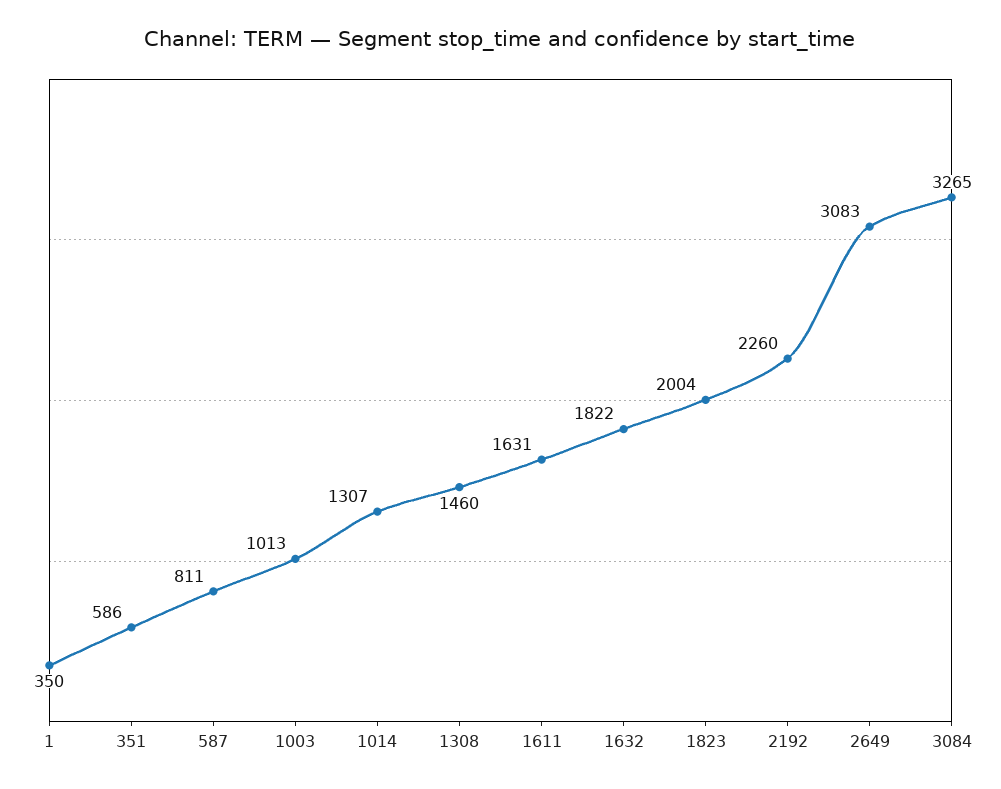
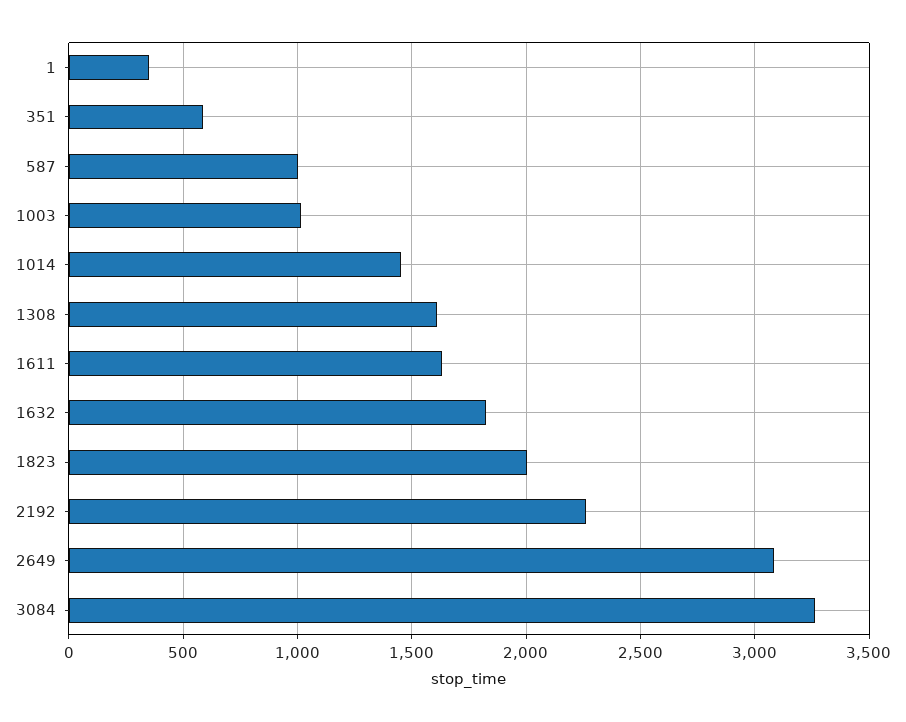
  {
    "1": 350,
    "351": 586,
-   "587": 811,
+   "587": 1000,
    "1003": 1013,
-   "1014": 1307,
+   "1014": 1450,
-   "1308": 1460,
+   "1308": 1600,
    "1611": 1631,
    "1632": 1822,
    "1823": 2004,
    "2192": 2260,
    "2649": 3083,
    "3084": 3265
  }

